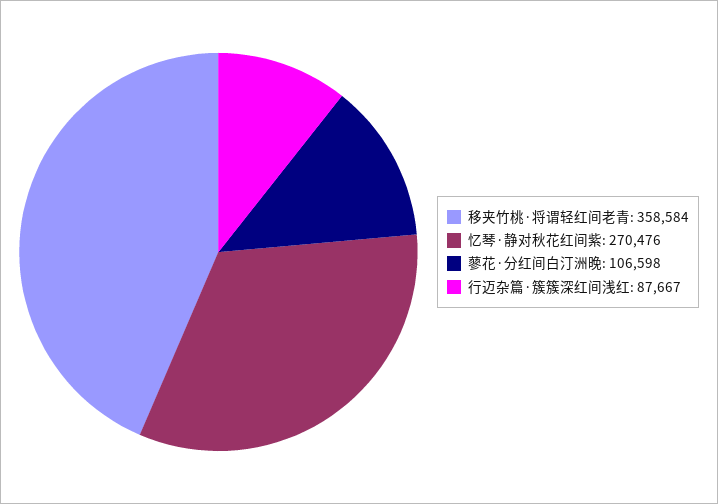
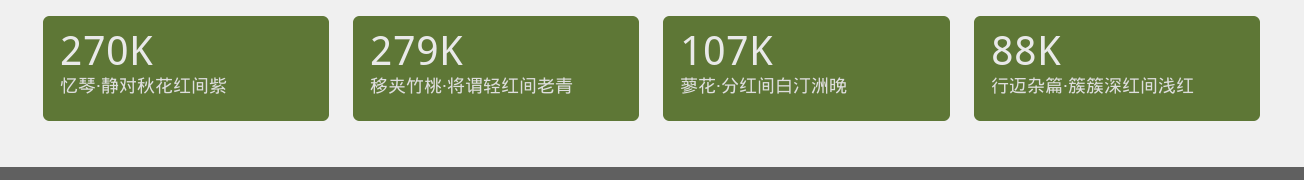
  {
-   "移夹竹桃·将谓轻红间老青": 358584,
+   "移夹竹桃·将谓轻红间老青": 279000,
    "忆琴·静对秋花红间紫": 270476,
    "蓼花·分红间白汀洲晚": 106598,
    "行迈杂篇·簇簇深红间浅红": 87667
  }

